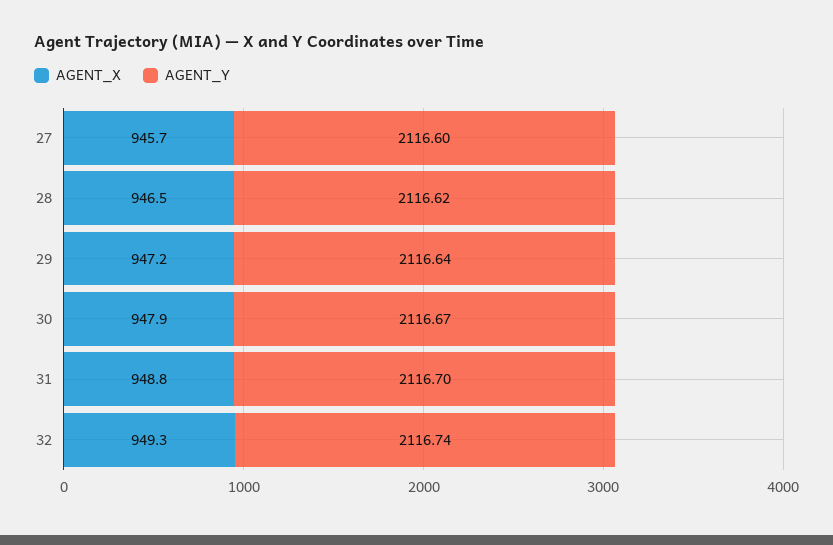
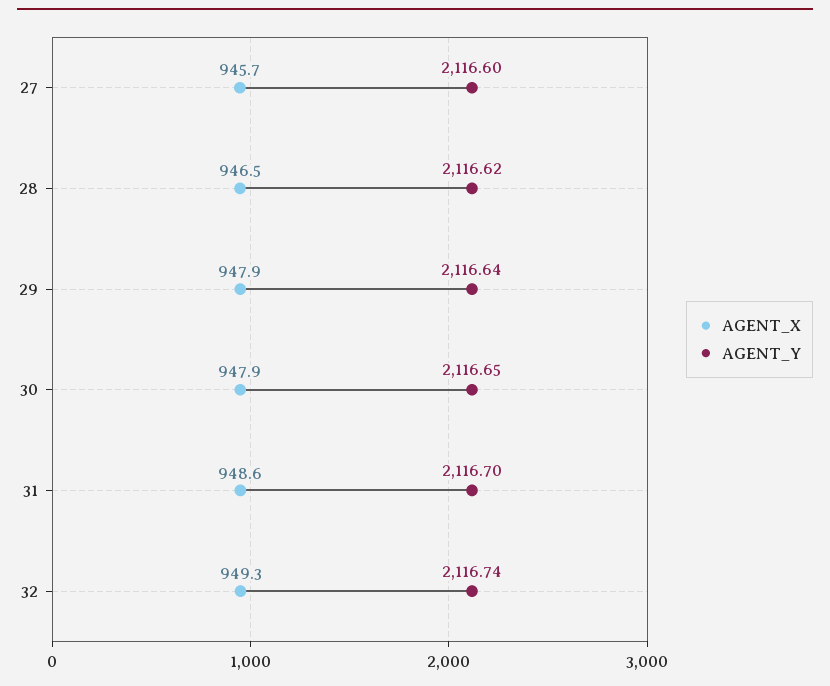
  {
    "AGENT_X": {
      "27": 945.7,
      "28": 946.5,
-     "29": 947.2,
+     "29": 947.9,
      "30": 947.9,
-     "31": 948.8,
+     "31": 948.6,
      "32": 949.3
    },
    "AGENT_Y": {
      "27": 2116.6,
      "28": 2116.62,
      "29": 2116.64,
-     "30": 2116.67,
+     "30": 2116.65,
      "31": 2116.7,
      "32": 2116.74
    }
  }

